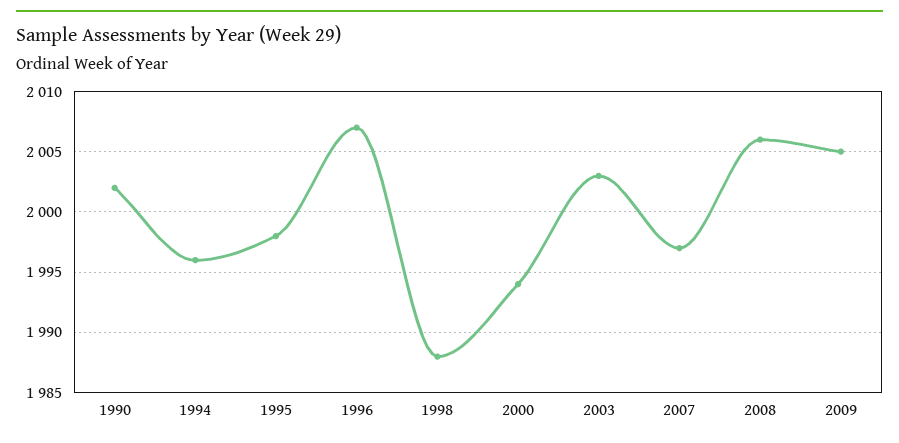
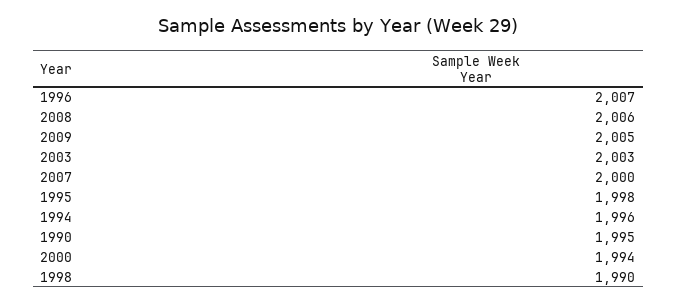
  {
-   "1990": 2002,
+   "1990": 1995,
    "1994": 1996,
    "1995": 1998,
    "1996": 2007,
-   "1998": 1988,
+   "1998": 1990,
    "2000": 1994,
    "2003": 2003,
-   "2007": 1997,
+   "2007": 2000,
    "2008": 2006,
    "2009": 2005
  }

